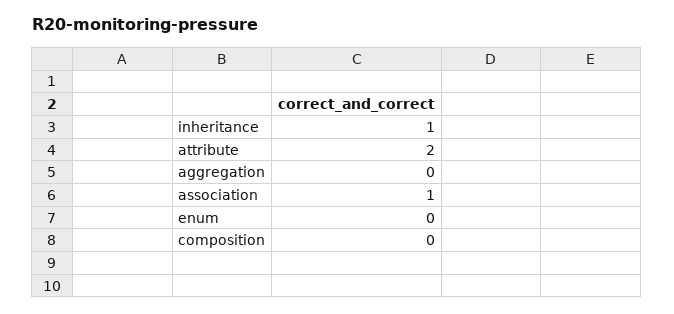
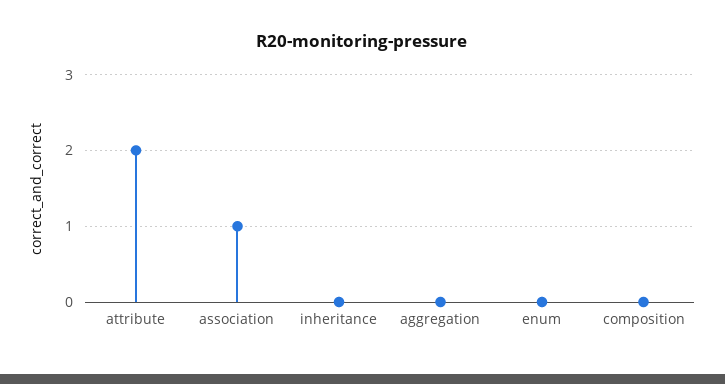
  {
-   "inheritance": 1,
+   "inheritance": 0,
    "attribute": 2,
    "aggregation": 0,
    "association": 1,
    "enum": 0,
    "composition": 0
  }

